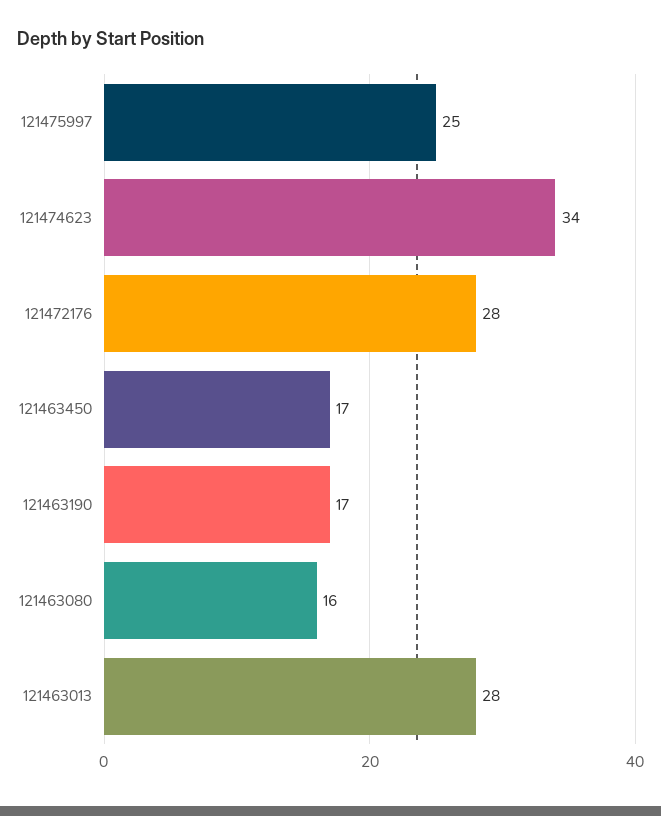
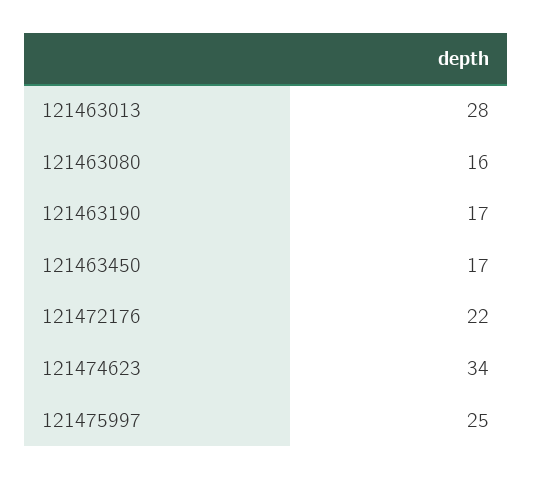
  {
    "121475997": 25,
    "121474623": 34,
-   "121472176": 28,
+   "121472176": 22,
    "121463450": 17,
    "121463190": 17,
    "121463080": 16,
    "121463013": 28
  }

